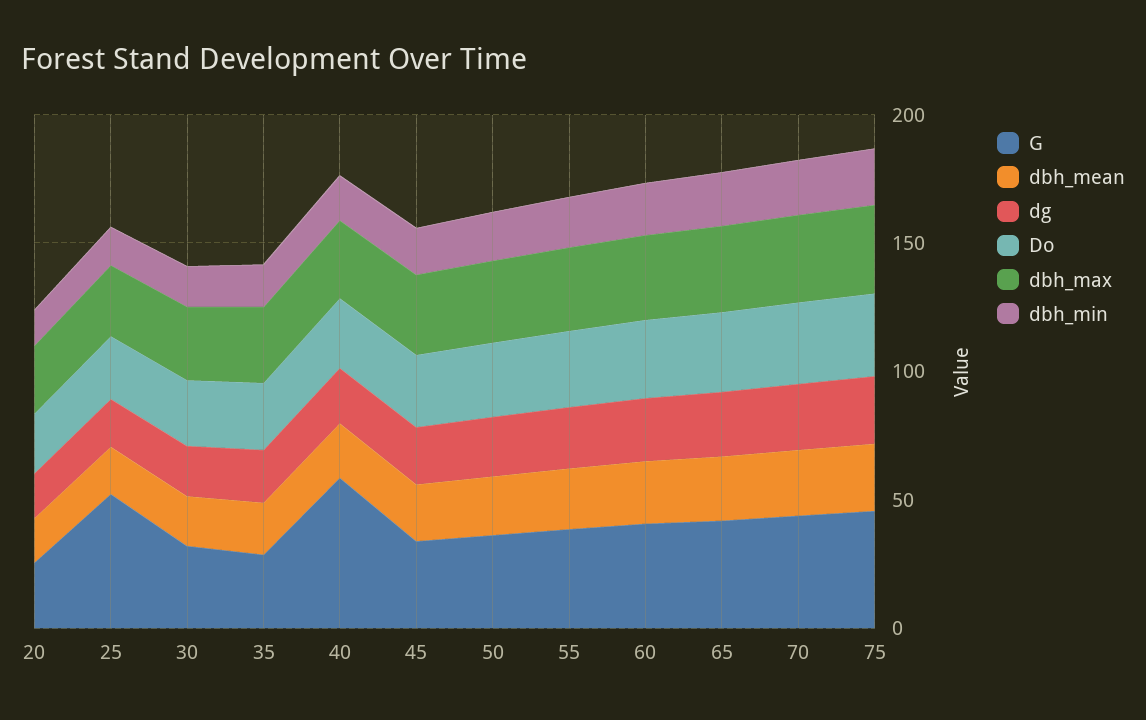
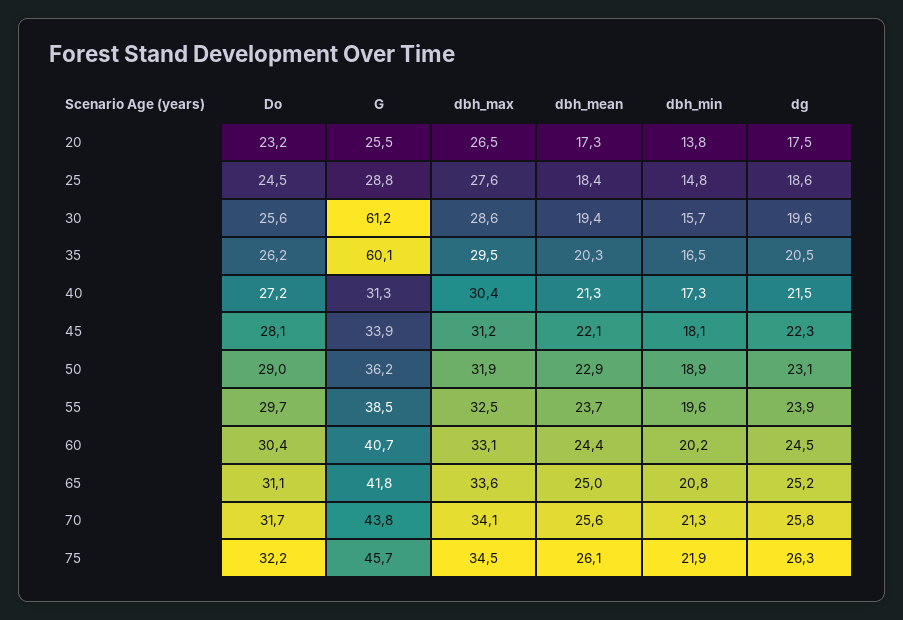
  {
    "G": {
      "20": 25.5,
-     "25": 50,
+     "25": 28.8,
-     "30": 30,
+     "30": 61.2,
-     "35": 30,
+     "35": 60.1,
-     "40": 60,
+     "40": 31.3,
      "45": 33.9,
      "50": 36.2,
      "55": 38.5,
      "60": 40.7,
      "65": 41.8,
      "70": 43.8,
      "75": 45.7
    },
    "dbh_mean": {
      "20": 17.3,
      "25": 18.4,
      "30": 19.4,
      "35": 20.3,
      "40": 21.3,
      "45": 22.1,
      "50": 22.9,
      "55": 23.7,
      "60": 24.4,
      "65": 25,
      "70": 25.6,
      "75": 26.1
    },
    "dg": {
      "20": 17.5,
      "25": 18.6,
      "30": 19.6,
      "35": 20.5,
      "40": 21.5,
      "45": 22.3,
      "50": 23.1,
      "55": 23.9,
      "60": 24.5,
      "65": 25.2,
      "70": 25.8,
      "75": 26.3
    },
    "Do": {
      "20": 23.2,
      "25": 24.5,
      "30": 25.6,
      "35": 26.2,
      "40": 27.2,
      "45": 28.1,
      "50": 29,
      "55": 29.7,
      "60": 30.4,
      "65": 31.1,
      "70": 31.7,
      "75": 32.2
    },
    "dbh_max": {
      "20": 26.5,
      "25": 27.6,
      "30": 28.6,
      "35": 29.5,
      "40": 30.4,
      "45": 31.2,
      "50": 31.9,
      "55": 32.5,
      "60": 33.1,
      "65": 33.6,
      "70": 34.1,
      "75": 34.5
    },
    "dbh_min": {
      "20": 13.8,
      "25": 14.8,
      "30": 15.7,
      "35": 16.5,
      "40": 17.3,
      "45": 18.1,
      "50": 18.9,
      "55": 19.6,
      "60": 20.2,
      "65": 20.8,
      "70": 21.3,
      "75": 21.9
    }
  }

